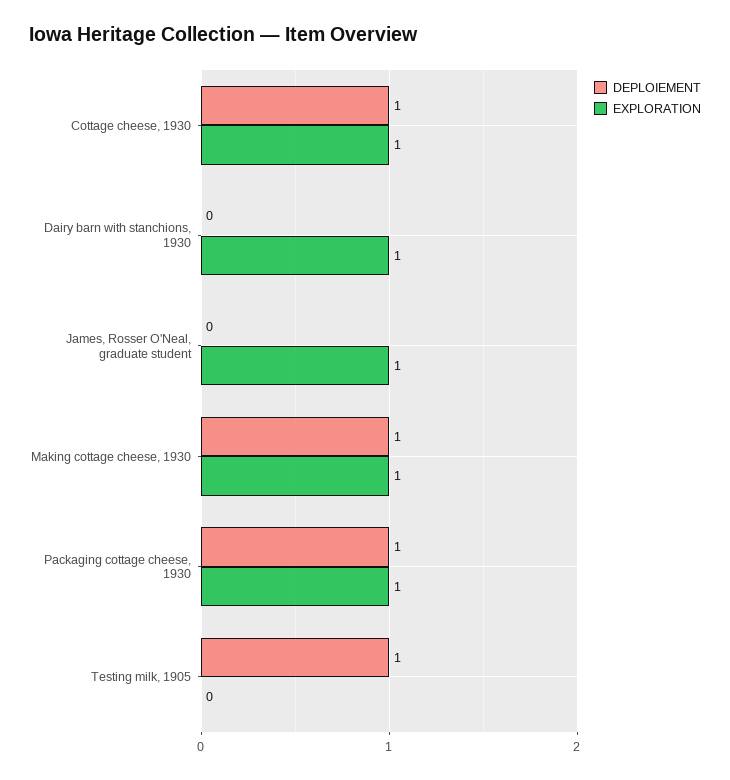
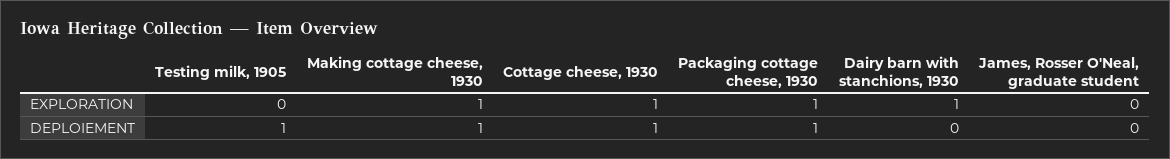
  {
    "DEPLOIEMENT": {
      "Cottage cheese, 1930": 1,
      "Dairy barn with stanchions, 1930": 0,
      "James, Rosser O'Neal, graduate student": 0,
      "Making cottage cheese, 1930": 1,
      "Packaging cottage cheese, 1930": 1,
      "Testing milk, 1905": 1
    },
    "EXPLORATION": {
      "Cottage cheese, 1930": 1,
      "Dairy barn with stanchions, 1930": 1,
-     "James, Rosser O'Neal, graduate student": 1,
+     "James, Rosser O'Neal, graduate student": 0,
      "Making cottage cheese, 1930": 1,
      "Packaging cottage cheese, 1930": 1,
      "Testing milk, 1905": 0
    }
  }

